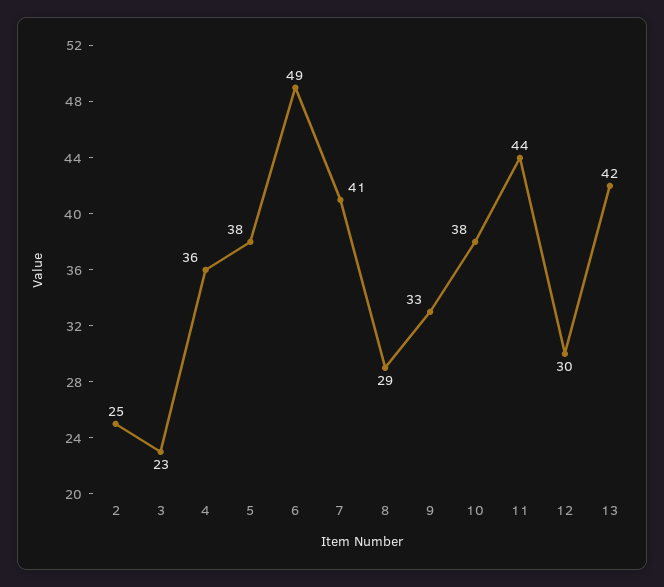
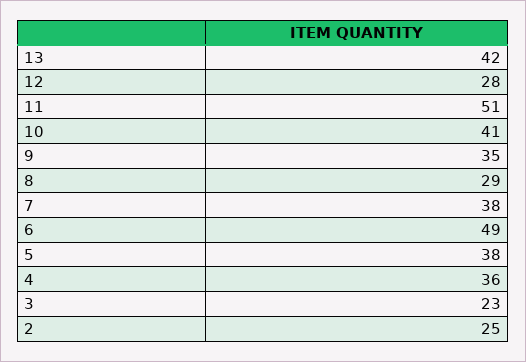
  {
    "2": 25,
    "3": 23,
    "4": 36,
    "5": 38,
    "6": 49,
-   "7": 41,
+   "7": 38,
    "8": 29,
-   "9": 33,
+   "9": 35,
-   "10": 38,
+   "10": 41,
-   "11": 44,
+   "11": 51,
-   "12": 30,
+   "12": 28,
    "13": 42
  }

